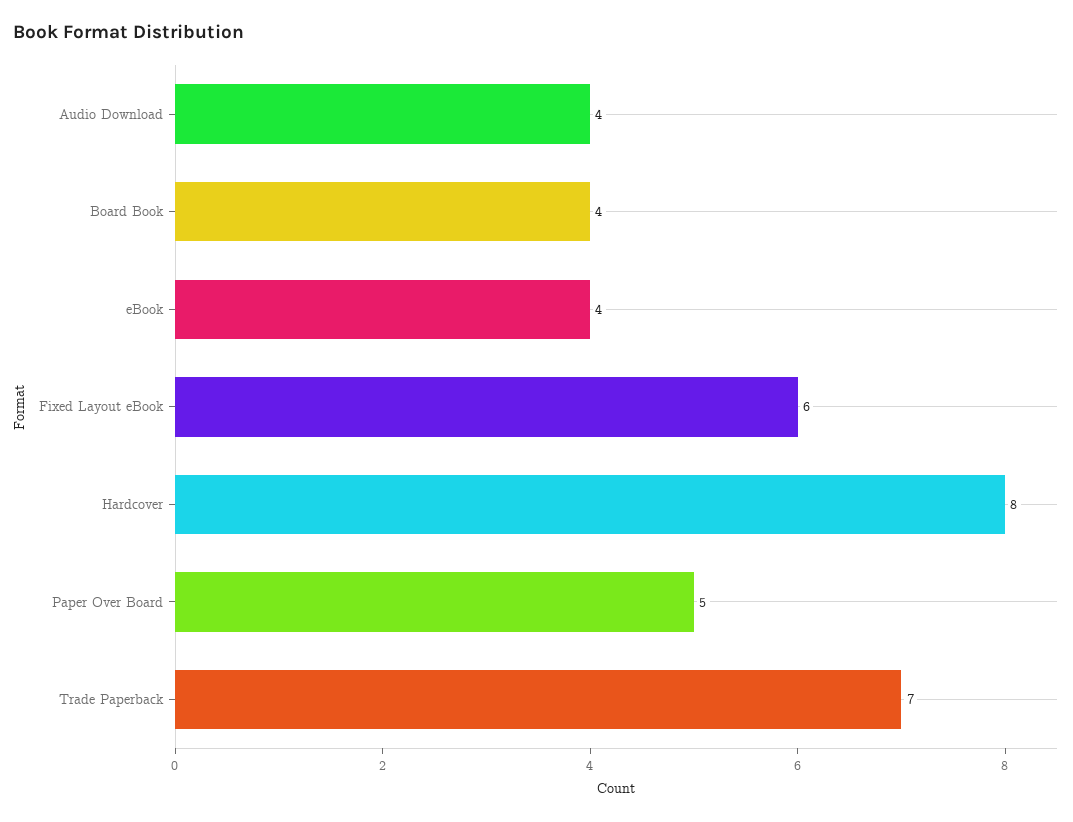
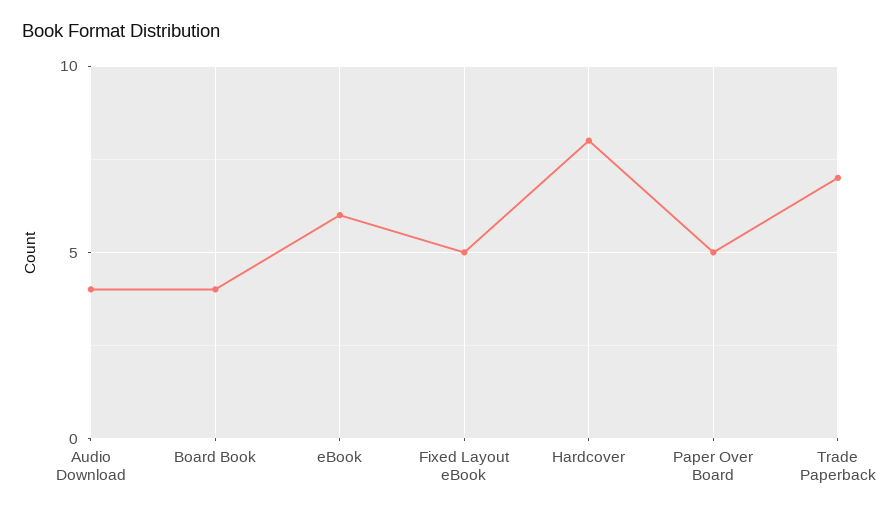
  {
    "Audio Download": 4,
    "Board Book": 4,
-   "eBook": 4,
+   "eBook": 6,
-   "Fixed Layout eBook": 6,
+   "Fixed Layout eBook": 5,
    "Hardcover": 8,
    "Paper Over Board": 5,
    "Trade Paperback": 7
  }

